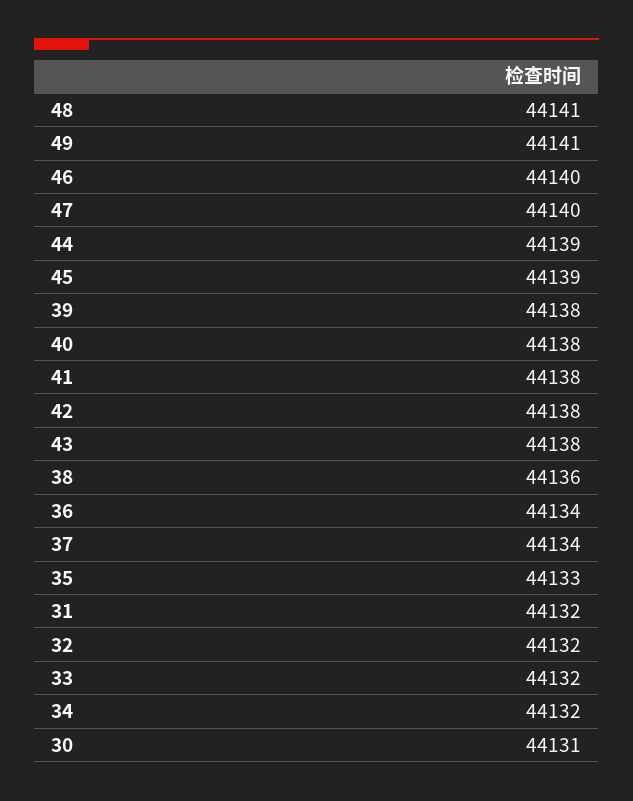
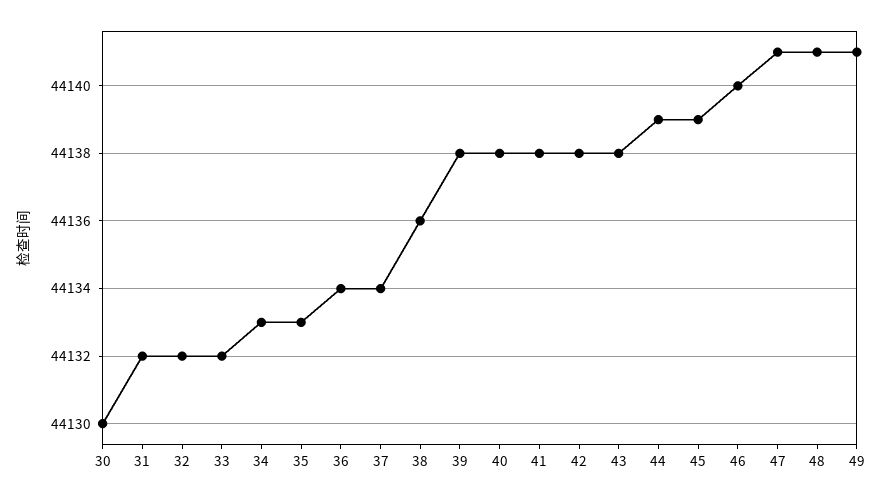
  {
    "48": 44141,
    "49": 44141,
    "46": 44140,
-   "47": 44140,
+   "47": 44141,
    "44": 44139,
    "45": 44139,
    "39": 44138,
    "40": 44138,
    "41": 44138,
    "42": 44138,
    "43": 44138,
    "38": 44136,
    "36": 44134,
    "37": 44134,
    "35": 44133,
    "31": 44132,
    "32": 44132,
    "33": 44132,
-   "34": 44132,
+   "34": 44133,
-   "30": 44131
+   "30": 44130
  }

